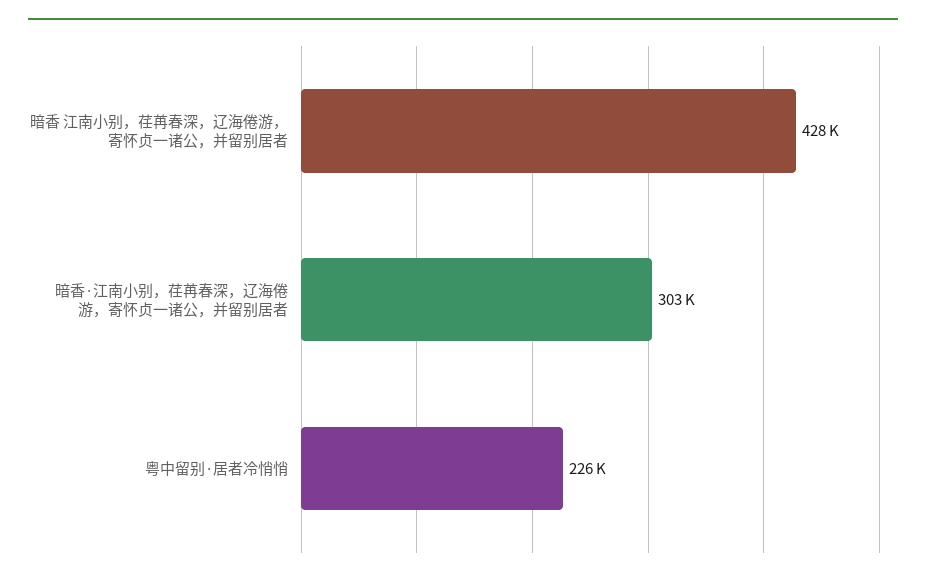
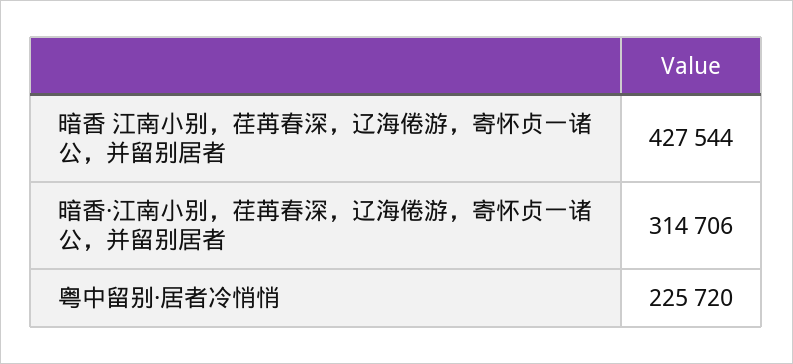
  {
    "暗香 江南小别，荏苒春深，辽海倦游，寄怀贞一诸公，并留别居者": 427544,
-   "暗香·江南小别，荏苒春深，辽海倦游，寄怀贞一诸公，并留别居者": 303000,
+   "暗香·江南小别，荏苒春深，辽海倦游，寄怀贞一诸公，并留别居者": 314706,
    "粤中留别·居者冷悄悄": 225720
  }

